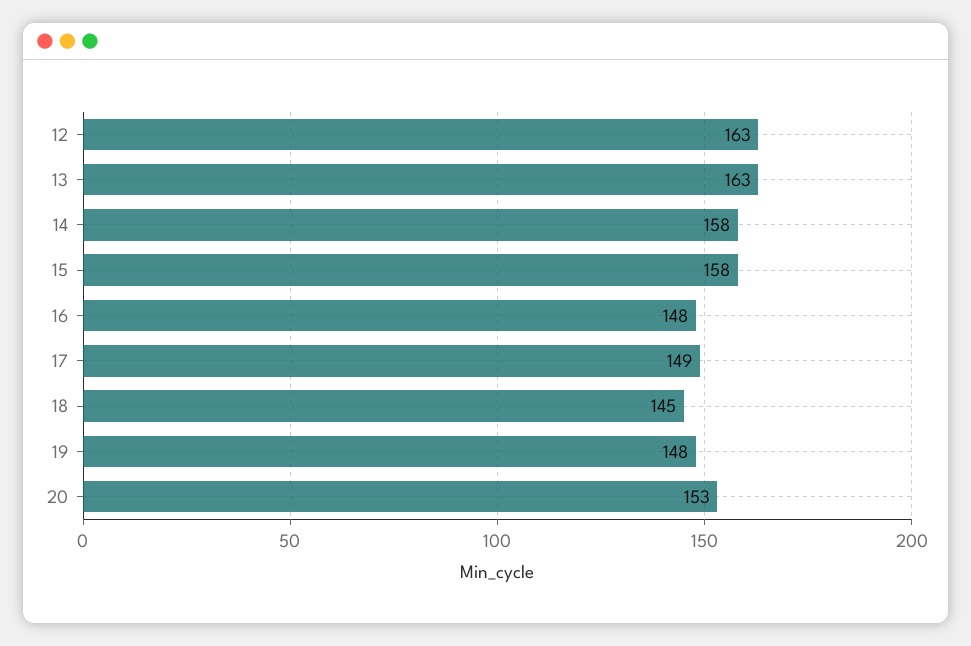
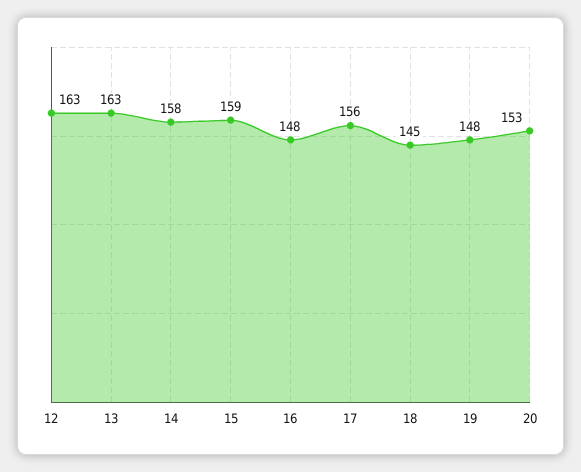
  {
    "12": 163,
    "13": 163,
    "14": 158,
-   "15": 158,
+   "15": 159,
    "16": 148,
-   "17": 149,
+   "17": 156,
    "18": 145,
    "19": 148,
    "20": 153
  }

